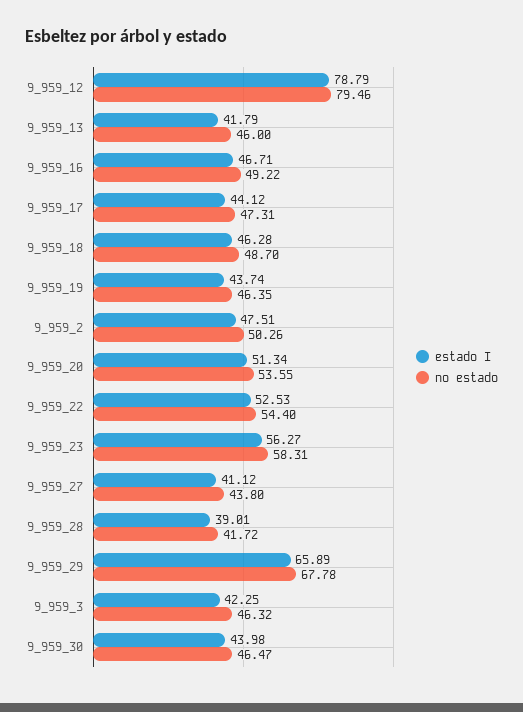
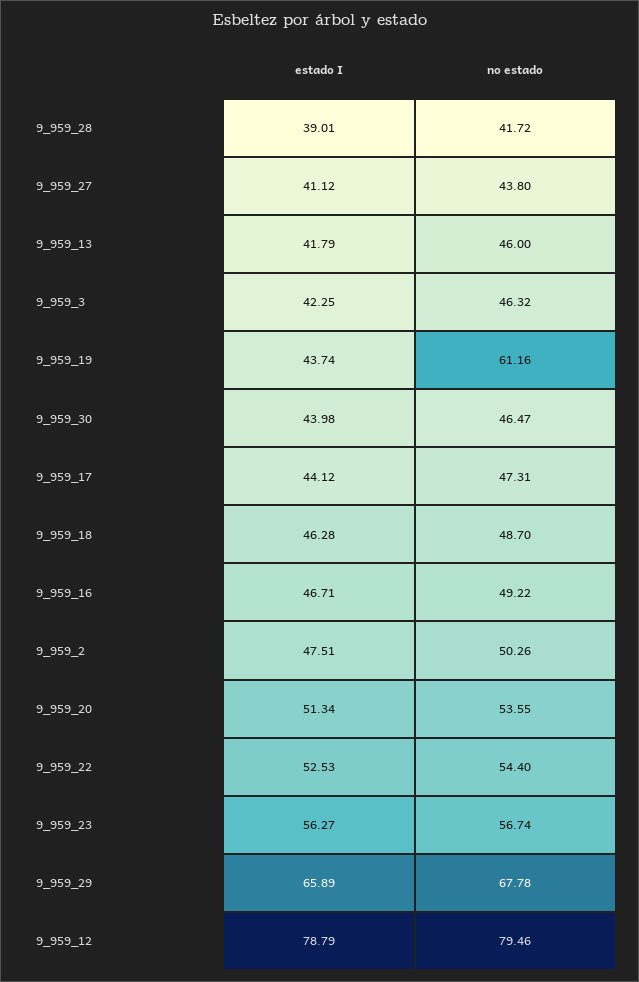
  {
    "estado I": {
      "9_959_12": 78.79,
      "9_959_13": 41.79,
      "9_959_16": 46.71,
      "9_959_17": 44.12,
      "9_959_18": 46.28,
      "9_959_19": 43.74,
      "9_959_2": 47.51,
      "9_959_20": 51.34,
      "9_959_22": 52.53,
      "9_959_23": 56.27,
      "9_959_27": 41.12,
      "9_959_28": 39.01,
      "9_959_29": 65.89,
      "9_959_3": 42.25,
      "9_959_30": 43.98
    },
    "no estado": {
      "9_959_12": 79.46,
      "9_959_13": 46,
      "9_959_16": 49.22,
      "9_959_17": 47.31,
      "9_959_18": 48.7,
-     "9_959_19": 46.35,
+     "9_959_19": 61.16,
      "9_959_2": 50.26,
      "9_959_20": 53.55,
      "9_959_22": 54.4,
-     "9_959_23": 58.31,
+     "9_959_23": 56.74,
      "9_959_27": 43.8,
      "9_959_28": 41.72,
      "9_959_29": 67.78,
      "9_959_3": 46.32,
      "9_959_30": 46.47
    }
  }

